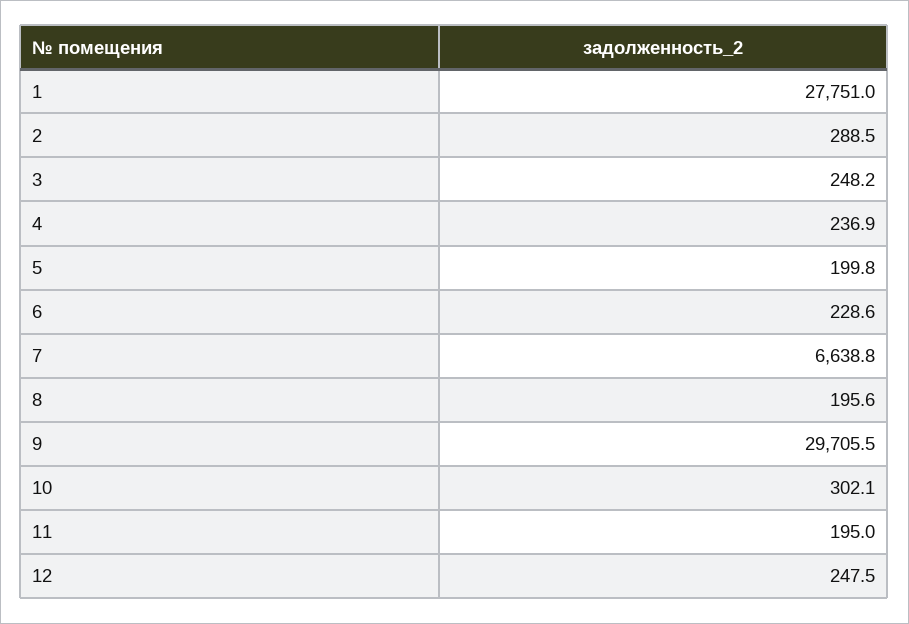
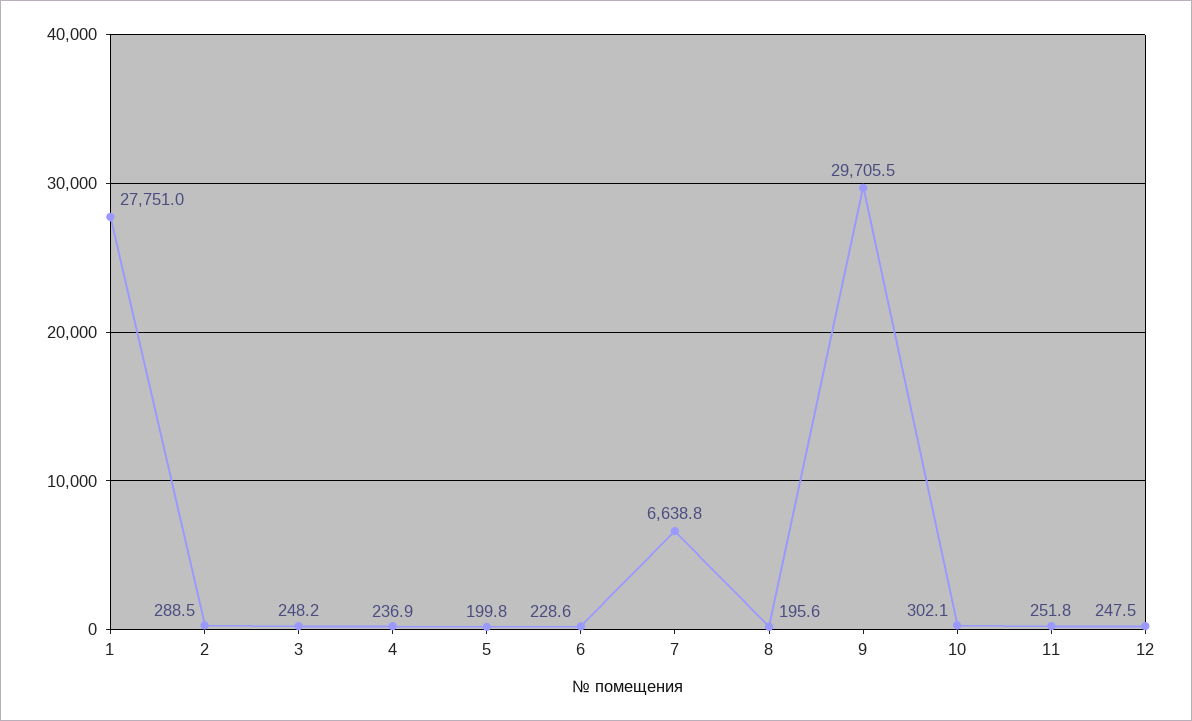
  {
    "1": 27751,
    "2": 288.5,
    "3": 248.2,
    "4": 236.9,
    "5": 199.8,
    "6": 228.6,
    "7": 6638.8,
    "8": 195.6,
    "9": 29705.5,
    "10": 302.1,
-   "11": 195,
+   "11": 251.8,
    "12": 247.5
  }

